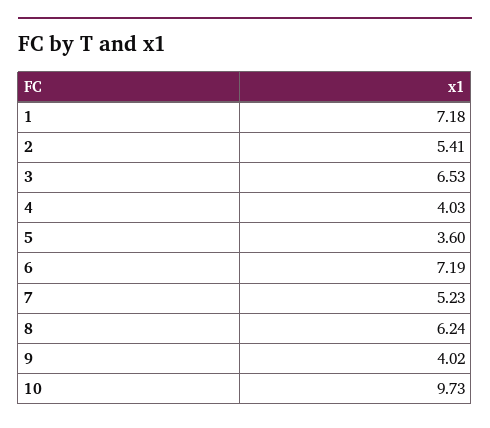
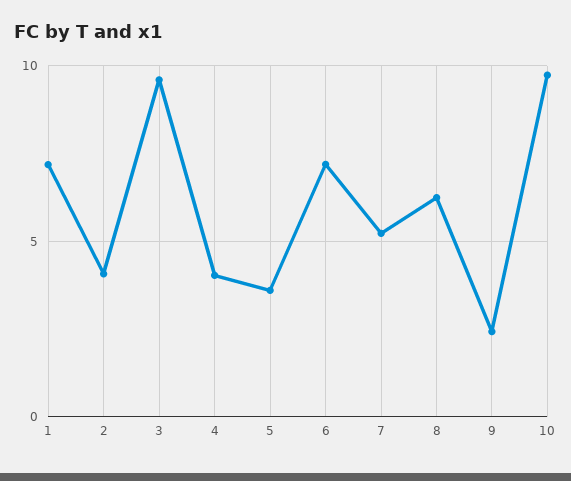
  {
    "1": 7.18,
-   "2": 5.41,
+   "2": 4,
-   "3": 6.53,
+   "3": 9.5,
    "4": 4.03,
    "5": 3.6,
    "6": 7.19,
    "7": 5.23,
    "8": 6.24,
-   "9": 4.02,
+   "9": 2.5,
    "10": 9.73
  }

